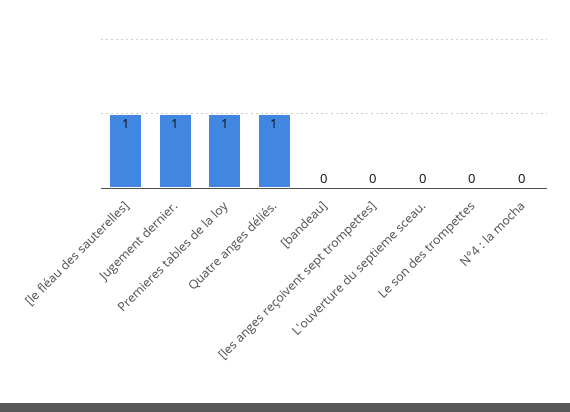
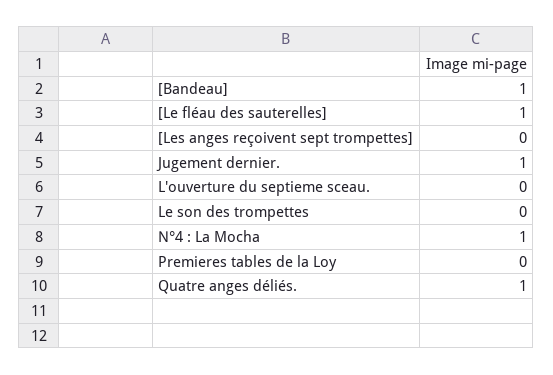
  {
    "[le fléau des sauterelles]": 1,
    "Jugement dernier.": 1,
-   "Premieres tables de la loy": 1,
+   "Premieres tables de la loy": 0,
    "Quatre anges déliés.": 1,
-   "[bandeau]": 0,
+   "[bandeau]": 1,
    "[les anges reçoivent sept trompettes]": 0,
    "L'ouverture du septieme sceau.": 0,
    "Le son des trompettes": 0,
-   "N°4 : la mocha": 0
+   "N°4 : la mocha": 1
  }

